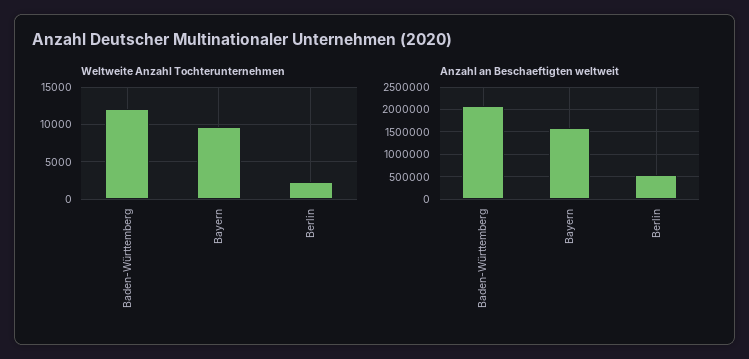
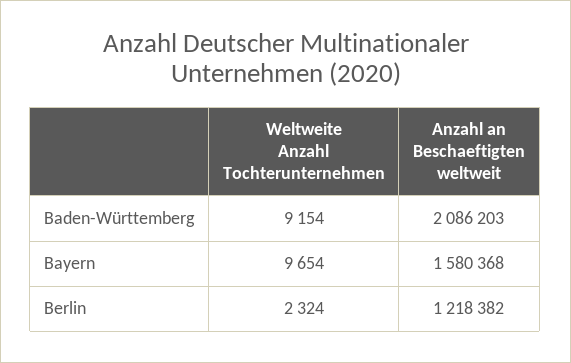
  {
    "Weltweite Anzahl Tochterunternehmen": {
-     "Baden-Württemberg": 12000,
+     "Baden-Württemberg": 9154,
      "Bayern": 9654,
      "Berlin": 2324
    },
    "Anzahl an Beschaeftigten weltweit": {
      "Baden-Württemberg": 2086203,
      "Bayern": 1580368,
-     "Berlin": 500000
+     "Berlin": 1218382
    }
  }

